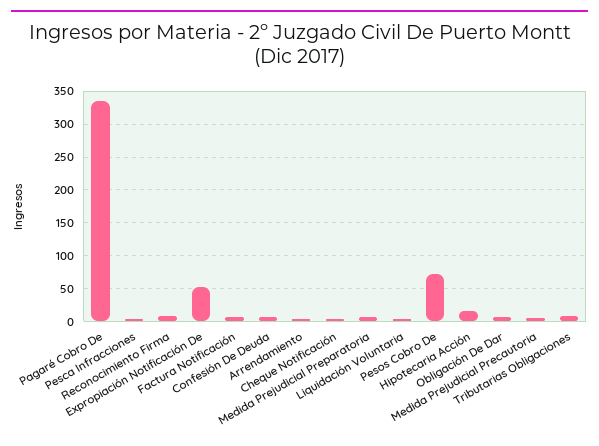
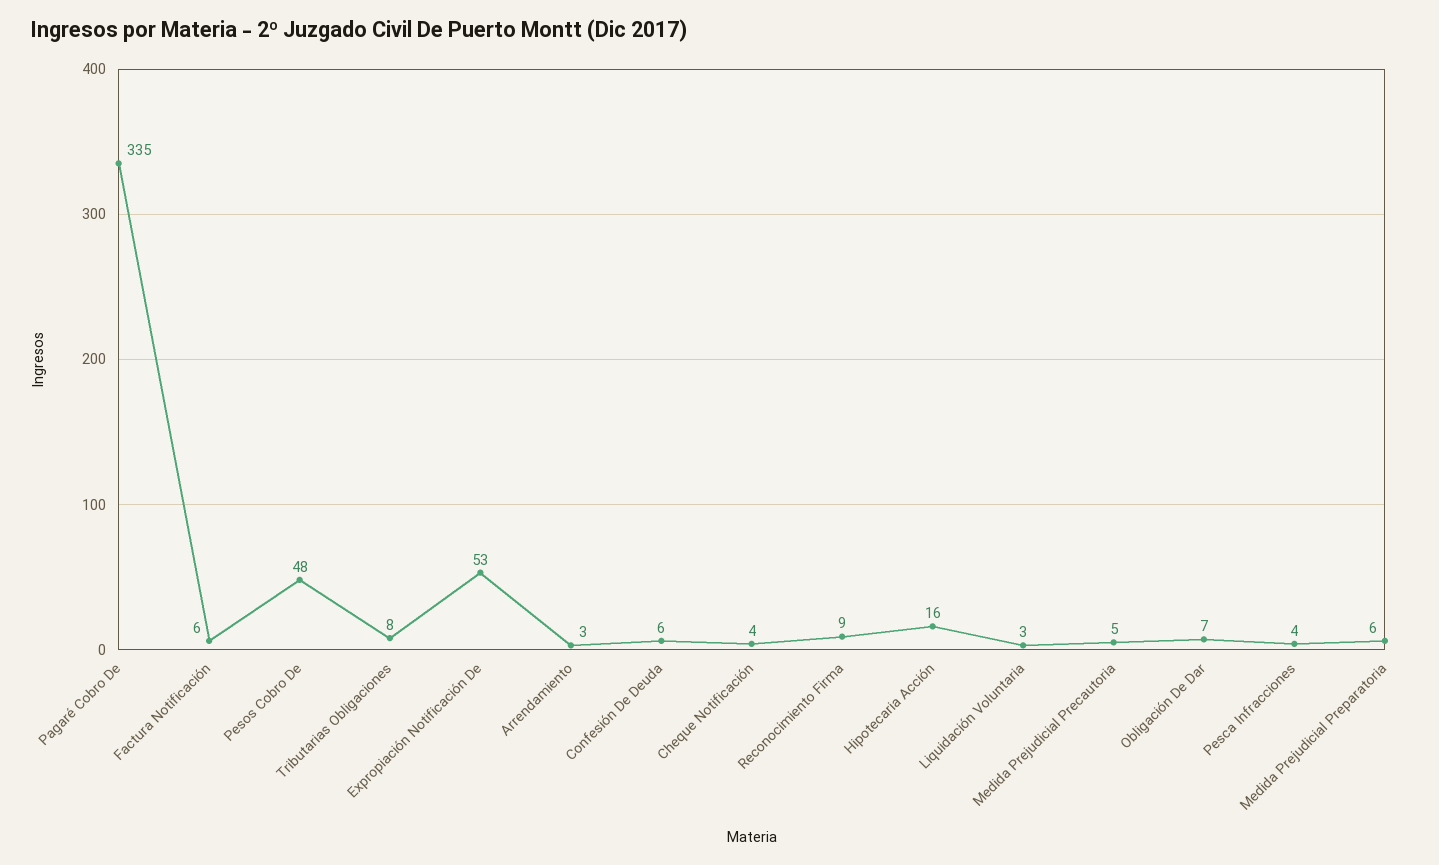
  {
    "Pagaré Cobro De": 335,
    "Pesca Infracciones": 4,
    "Reconocimiento Firma": 9,
    "Expropiación Notificación De": 53,
    "Factura Notificación": 6,
    "Confesión De Deuda": 6,
    "Arrendamiento": 3,
    "Cheque Notificación": 4,
    "Medida Prejudicial Preparatoria": 6,
    "Liquidación Voluntaria": 3,
-   "Pesos Cobro De": 70,
+   "Pesos Cobro De": 48,
    "Hipotecaria Acción": 16,
    "Obligación De Dar": 7,
    "Medida Prejudicial Precautoria": 5,
    "Tributarias Obligaciones": 8
  }

